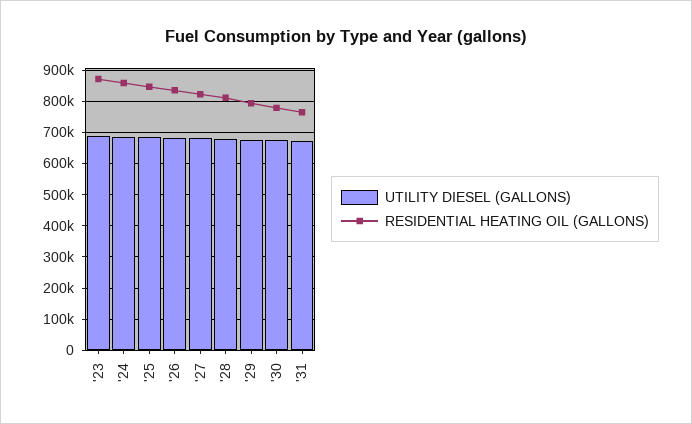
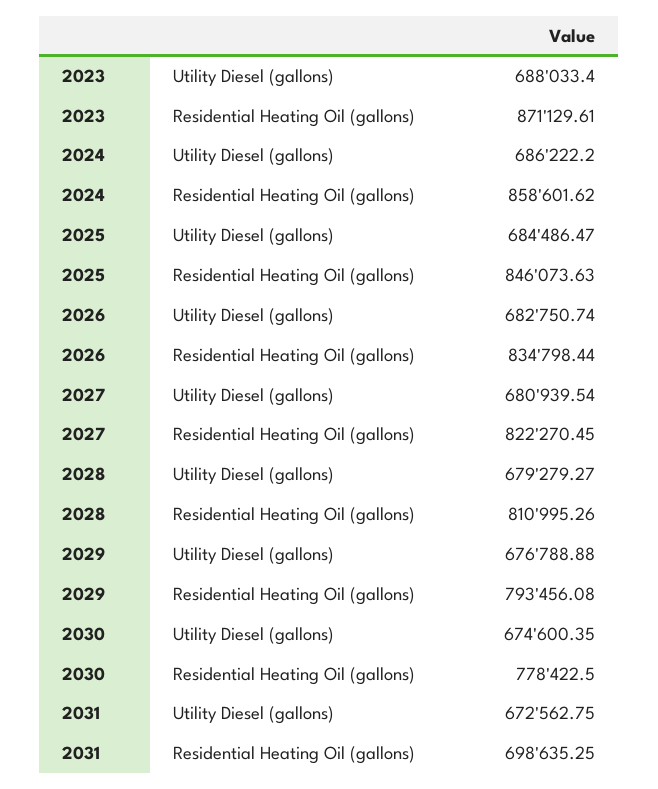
  {
    "UTILITY DIESEL (GALLONS)": {
      "'23": 688033.4,
      "'24": 686222.2,
      "'25": 684486.47,
      "'26": 682750.74,
      "'27": 680939.54,
      "'28": 679279.27,
      "'29": 676788.88,
      "'30": 674600.35,
      "'31": 672562.75
    },
    "RESIDENTIAL HEATING OIL (GALLONS)": {
      "'23": 871129.61,
      "'24": 858601.62,
      "'25": 846073.63,
      "'26": 834798.44,
      "'27": 822270.45,
      "'28": 810995.26,
      "'29": 793456.08,
      "'30": 778422.5,
-     "'31": 760000
+     "'31": 698635.25
    }
  }

